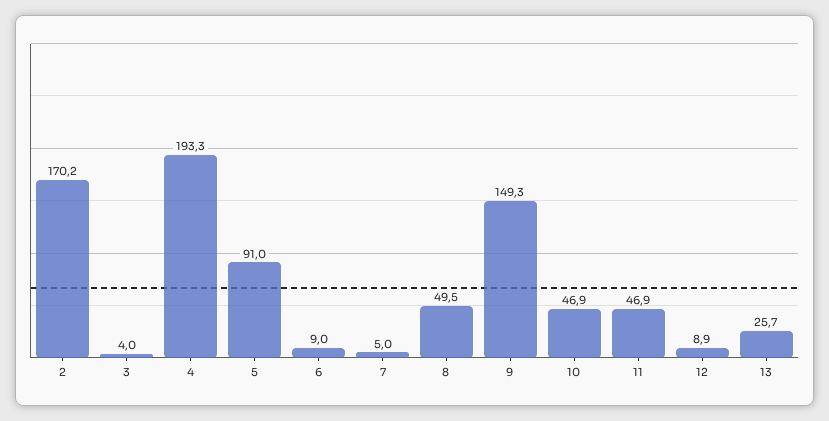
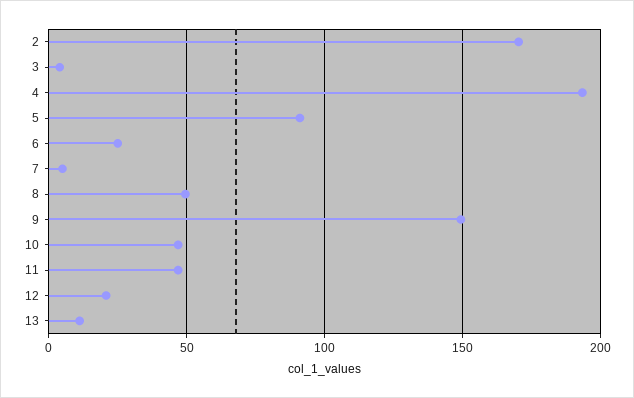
  {
    "2": 170.2,
    "3": 4,
    "4": 193.3,
    "5": 91,
-   "6": 9,
+   "6": 25,
    "7": 5,
    "8": 49.5,
    "9": 149.3,
    "10": 46.9,
    "11": 46.9,
-   "12": 8.9,
+   "12": 20,
-   "13": 25.7
+   "13": 10
  }

